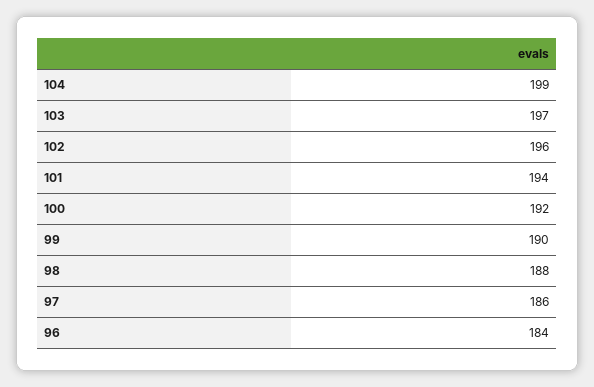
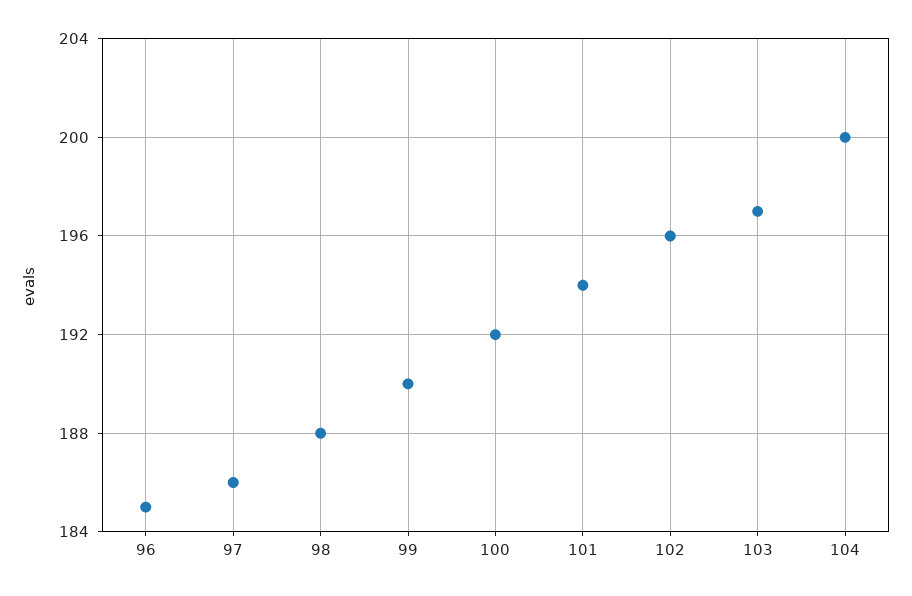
  {
-   "104": 199,
+   "104": 200,
    "103": 197,
    "102": 196,
    "101": 194,
    "100": 192,
    "99": 190,
    "98": 188,
    "97": 186,
-   "96": 184
+   "96": 185
  }

